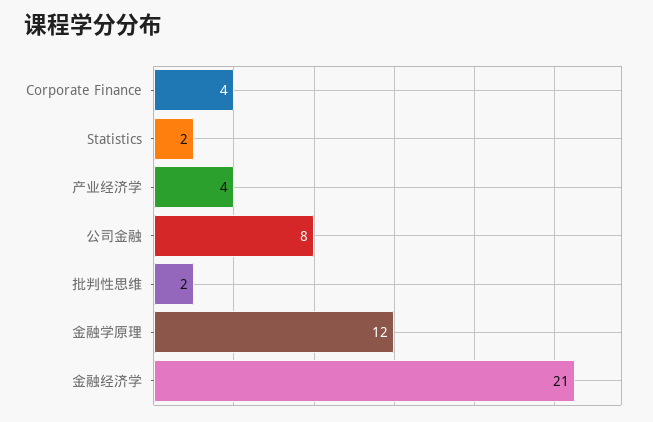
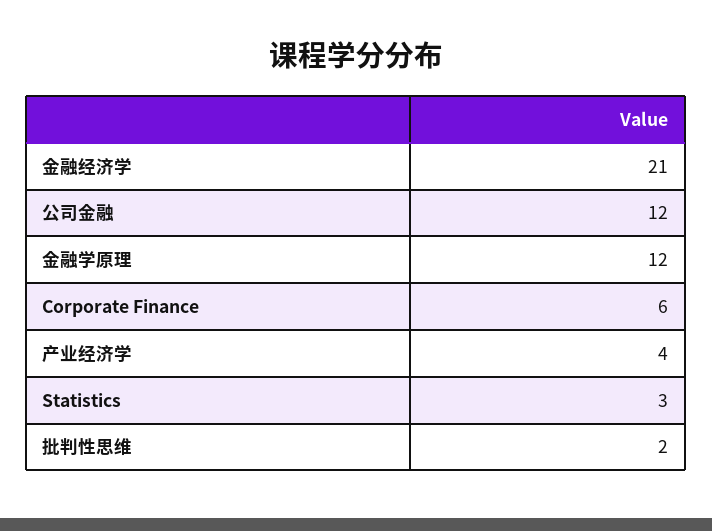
  {
-   "Corporate Finance": 4,
+   "Corporate Finance": 6,
-   "Statistics": 2,
+   "Statistics": 3,
    "产业经济学": 4,
-   "公司金融": 8,
+   "公司金融": 12,
    "批判性思维": 2,
    "金融学原理": 12,
    "金融经济学": 21
  }

